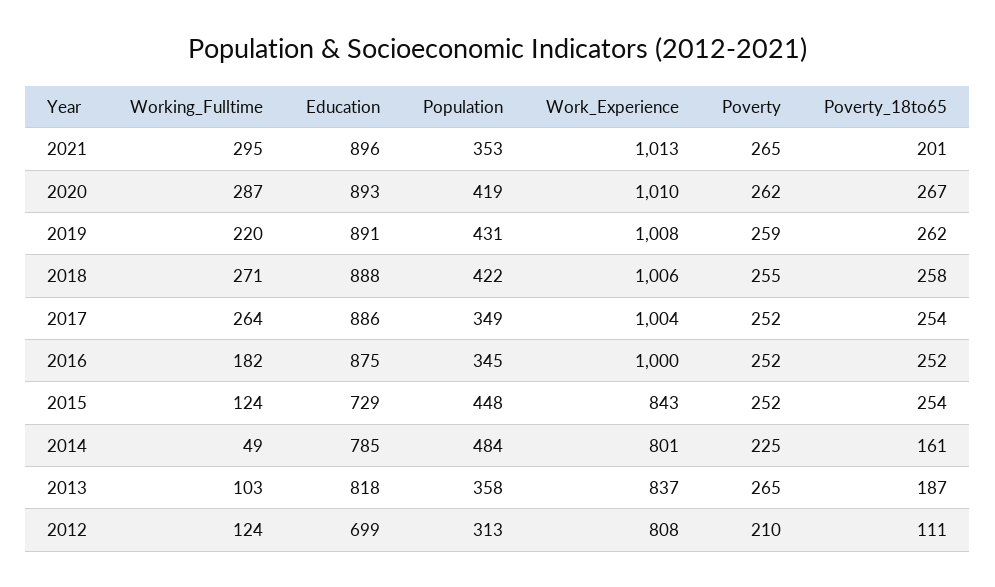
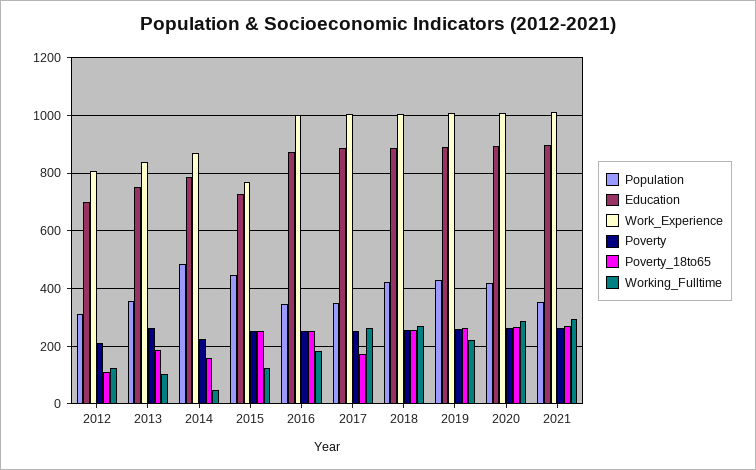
  {
    "Working_Fulltime": {
      "2021": 295,
      "2020": 287,
      "2019": 220,
      "2018": 271,
      "2017": 264,
      "2016": 182,
      "2015": 124,
      "2014": 49,
      "2013": 103,
      "2012": 124
    },
    "Education": {
      "2021": 896,
      "2020": 893,
      "2019": 891,
      "2018": 888,
      "2017": 886,
      "2016": 875,
      "2015": 729,
      "2014": 785,
-     "2013": 818,
+     "2013": 750,
      "2012": 699
    },
    "Population": {
      "2021": 353,
      "2020": 419,
      "2019": 431,
      "2018": 422,
      "2017": 349,
      "2016": 345,
      "2015": 448,
      "2014": 484,
      "2013": 358,
      "2012": 313
    },
    "Work_Experience": {
      "2021": 1013,
      "2020": 1010,
      "2019": 1008,
      "2018": 1006,
      "2017": 1004,
      "2016": 1000,
-     "2015": 843,
+     "2015": 775,
-     "2014": 801,
+     "2014": 875,
      "2013": 837,
      "2012": 808
    },
    "Poverty": {
      "2021": 265,
      "2020": 262,
      "2019": 259,
      "2018": 255,
      "2017": 252,
      "2016": 252,
      "2015": 252,
      "2014": 225,
      "2013": 265,
      "2012": 210
    },
    "Poverty_18to65": {
-     "2021": 201,
+     "2021": 275,
      "2020": 267,
      "2019": 262,
      "2018": 258,
-     "2017": 254,
+     "2017": 175,
      "2016": 252,
      "2015": 254,
      "2014": 161,
      "2013": 187,
      "2012": 111
    }
  }

